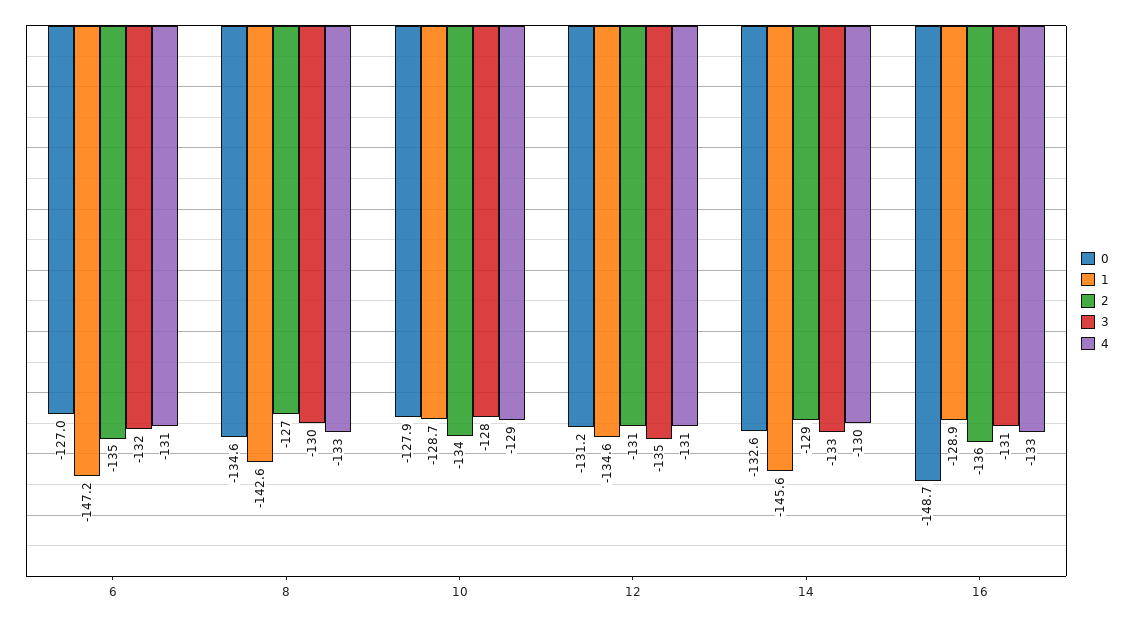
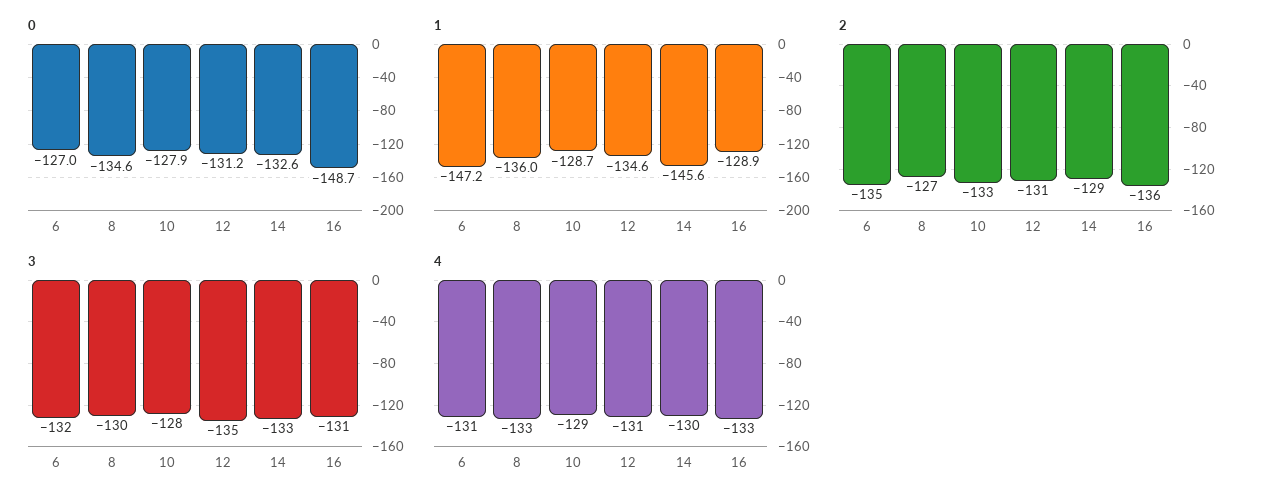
  {
    "0": {
      "6": -127,
      "8": -134.6,
      "10": -127.9,
      "12": -131.2,
      "14": -132.6,
      "16": -148.7
    },
    "1": {
      "6": -147.2,
-     "8": -142.6,
+     "8": -136,
      "10": -128.7,
      "12": -134.6,
      "14": -145.6,
      "16": -128.9
    },
    "2": {
      "6": -135,
      "8": -127,
-     "10": -134,
+     "10": -133,
      "12": -131,
      "14": -129,
      "16": -136
    },
    "3": {
      "6": -132,
      "8": -130,
      "10": -128,
      "12": -135,
      "14": -133,
      "16": -131
    },
    "4": {
      "6": -131,
      "8": -133,
      "10": -129,
      "12": -131,
      "14": -130,
      "16": -133
    }
  }

